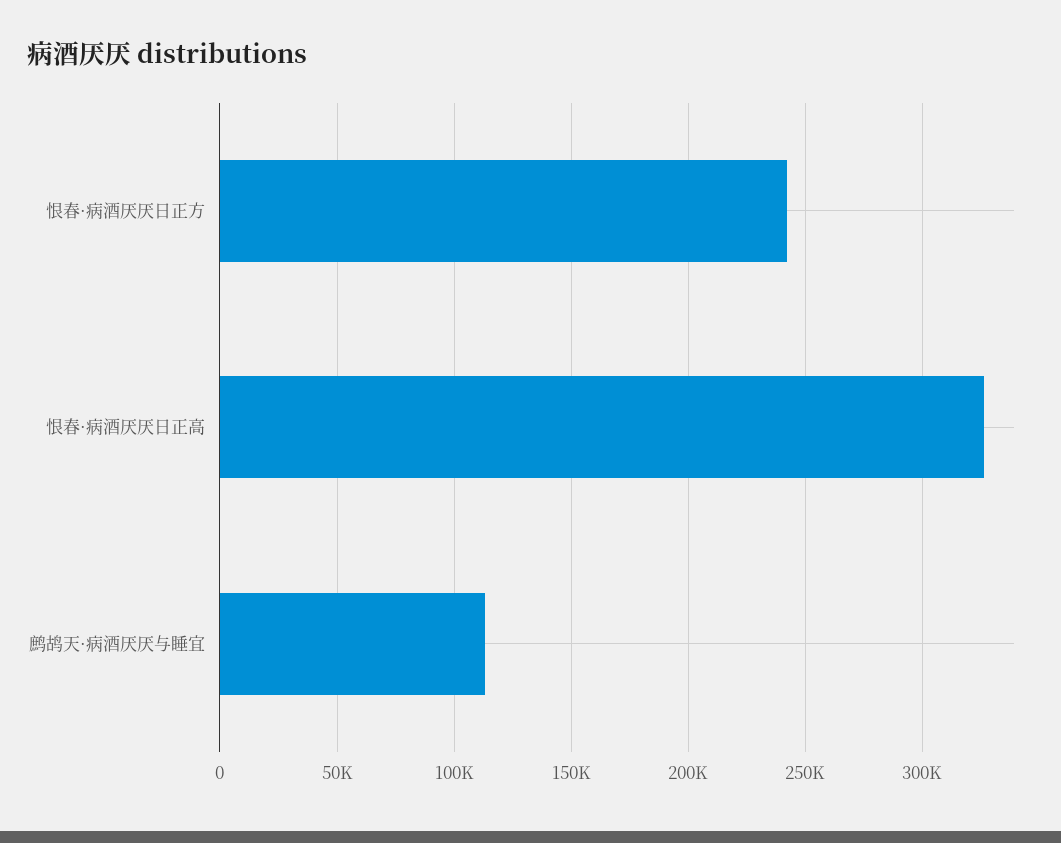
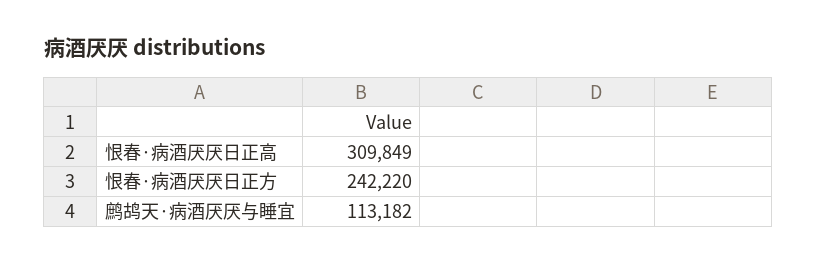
  {
    "恨春·病酒厌厌日正方": 242220,
-   "恨春·病酒厌厌日正高": 325000,
+   "恨春·病酒厌厌日正高": 309849,
    "鹧鸪天·病酒厌厌与睡宜": 113182
  }

